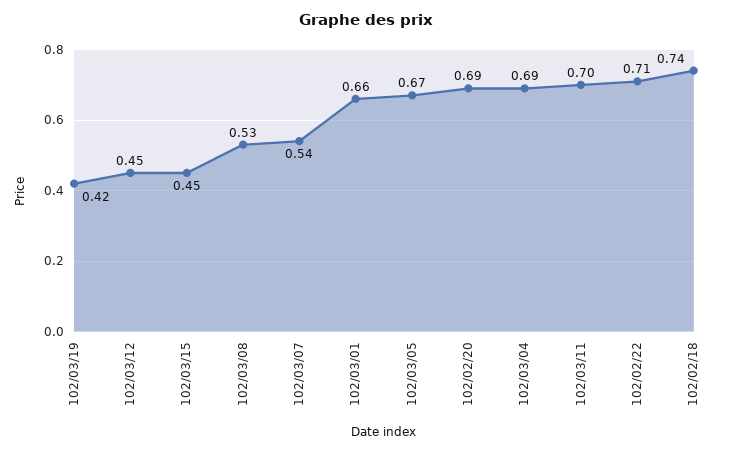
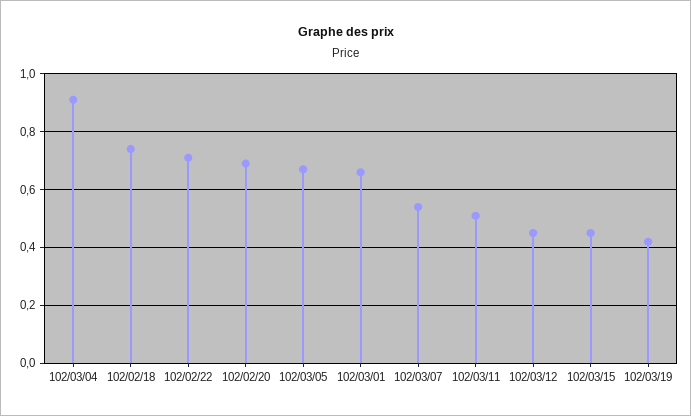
  {
    "102/03/19": 0.42,
    "102/03/12": 0.45,
    "102/03/15": 0.45,
-   "102/03/08": 0.53,
    "102/03/07": 0.54,
    "102/03/01": 0.66,
    "102/03/05": 0.67,
    "102/02/20": 0.69,
-   "102/03/04": 0.69,
+   "102/03/04": 0.9,
-   "102/03/11": 0.7,
+   "102/03/11": 0.5,
    "102/02/22": 0.71,
    "102/02/18": 0.74
  }

